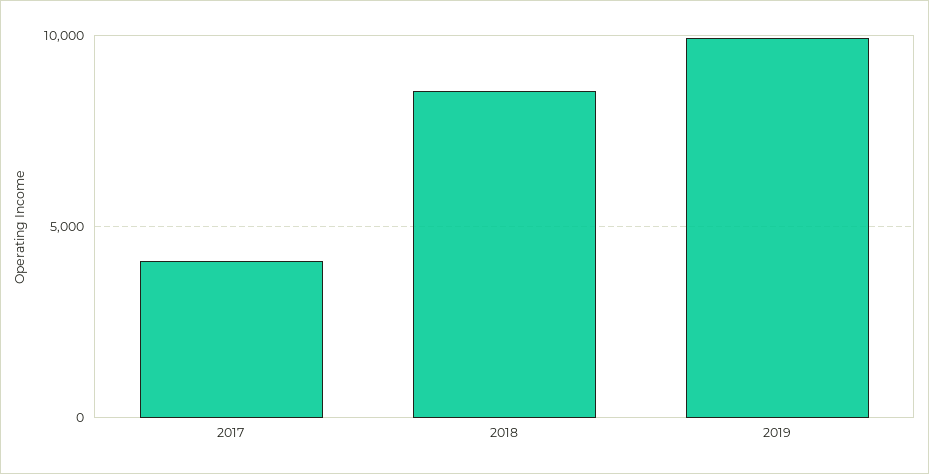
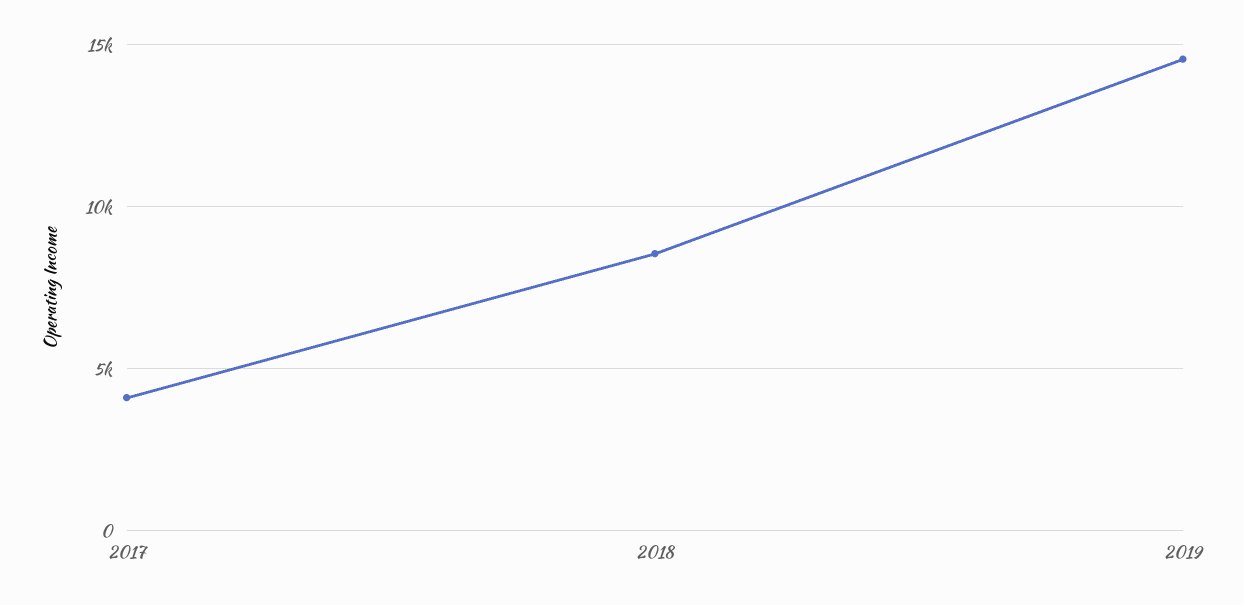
  {
    "2017": 4000,
    "2018": 8500,
-   "2019": 10000
+   "2019": 14500
  }

